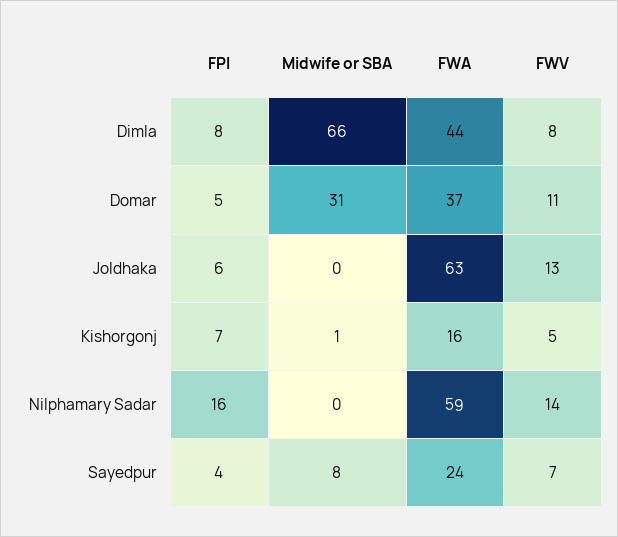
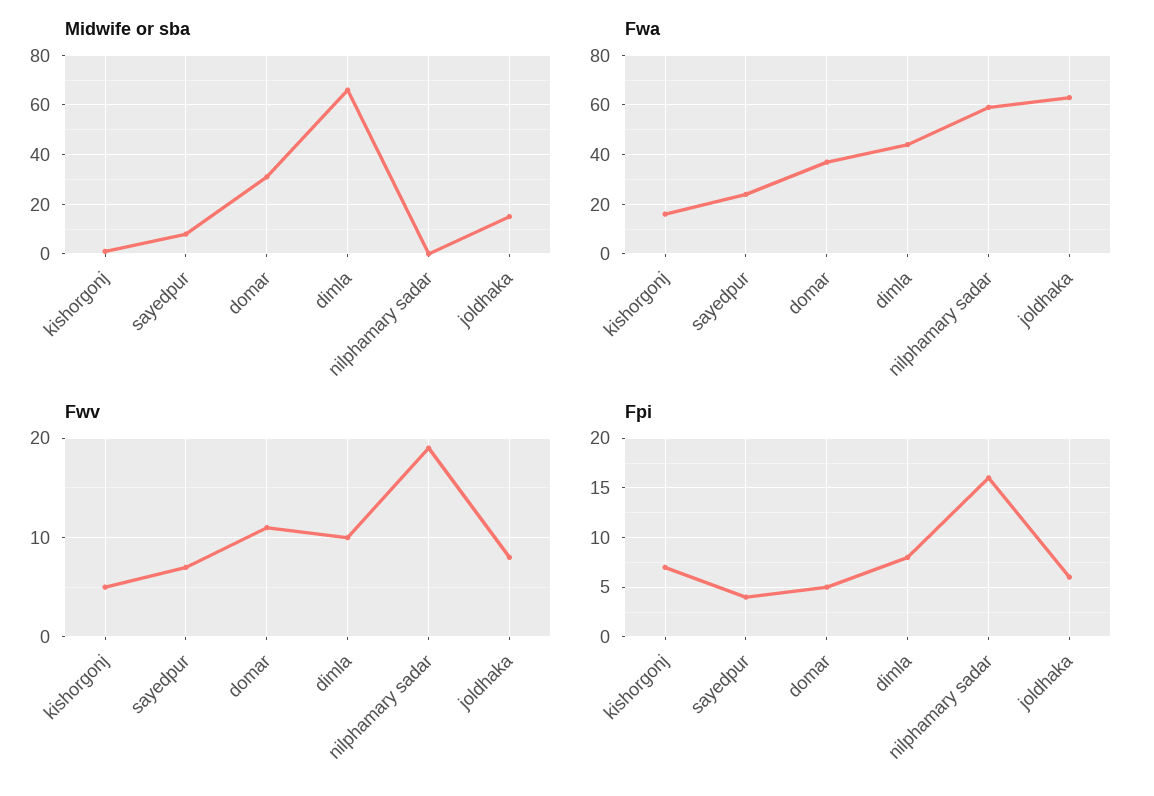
  {
    "FPI": {
      "Dimla": 8,
      "Domar": 5,
      "Joldhaka": 6,
      "Kishorgonj": 7,
      "Nilphamary Sadar": 16,
      "Sayedpur": 4
    },
    "Midwife or SBA": {
      "Dimla": 66,
      "Domar": 31,
-     "Joldhaka": 0,
+     "Joldhaka": 15,
      "Kishorgonj": 1,
      "Nilphamary Sadar": 0,
      "Sayedpur": 8
    },
    "FWA": {
      "Dimla": 44,
      "Domar": 37,
      "Joldhaka": 63,
      "Kishorgonj": 16,
      "Nilphamary Sadar": 59,
      "Sayedpur": 24
    },
    "FWV": {
-     "Dimla": 8,
+     "Dimla": 10,
      "Domar": 11,
-     "Joldhaka": 13,
+     "Joldhaka": 8,
      "Kishorgonj": 5,
-     "Nilphamary Sadar": 14,
+     "Nilphamary Sadar": 19,
      "Sayedpur": 7
    }
  }

